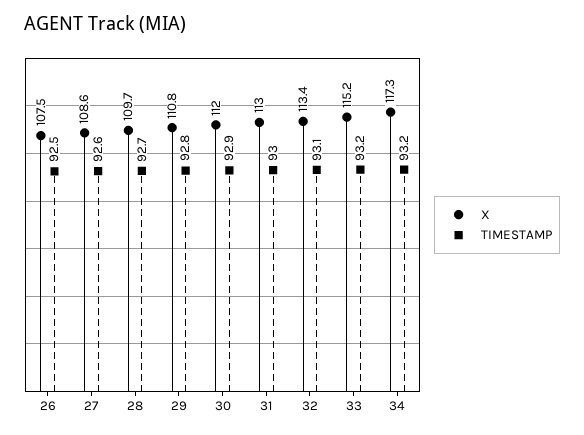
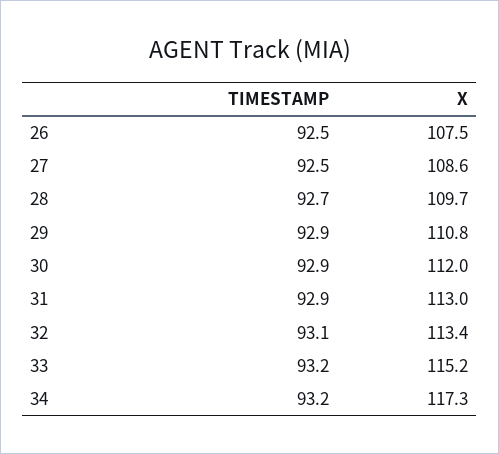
  {
    "X": {
      "26": 107.5,
      "27": 108.6,
      "28": 109.7,
      "29": 110.8,
      "30": 112,
      "31": 113,
      "32": 113.4,
      "33": 115.2,
      "34": 117.3
    },
    "TIMESTAMP": {
      "26": 92.5,
-     "27": 92.6,
+     "27": 92.5,
      "28": 92.7,
-     "29": 92.8,
+     "29": 92.9,
      "30": 92.9,
-     "31": 93,
+     "31": 92.9,
      "32": 93.1,
      "33": 93.2,
      "34": 93.2
    }
  }

